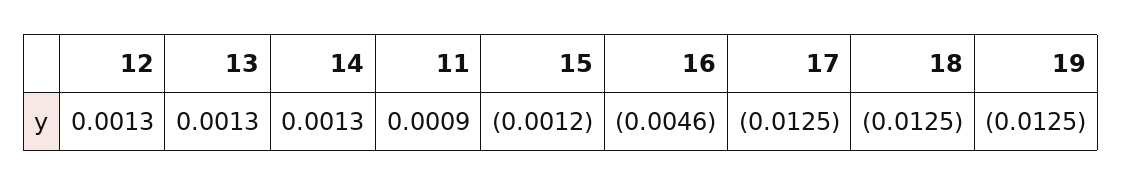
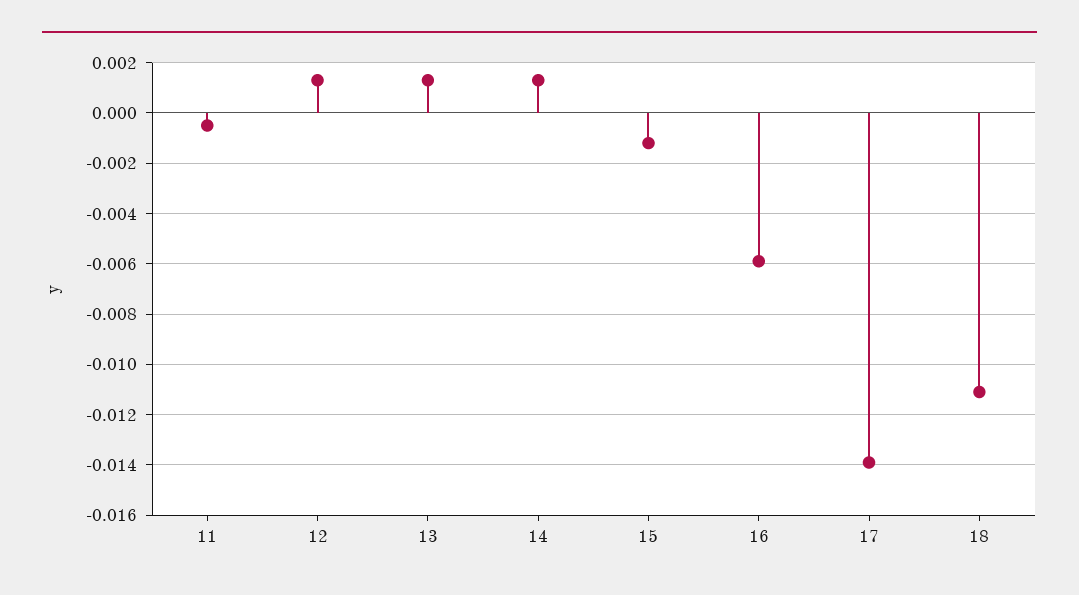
  {
    "12": 0.0013,
    "13": 0.0013,
    "14": 0.0013,
-   "11": 0.0009,
+   "11": -0.0005,
    "15": -0.0012,
-   "16": -0.0046,
+   "16": -0.006,
-   "17": -0.0125,
+   "17": -0.014,
-   "18": -0.0125,
+   "18": -0.011
-   "19": -0.0125
  }

